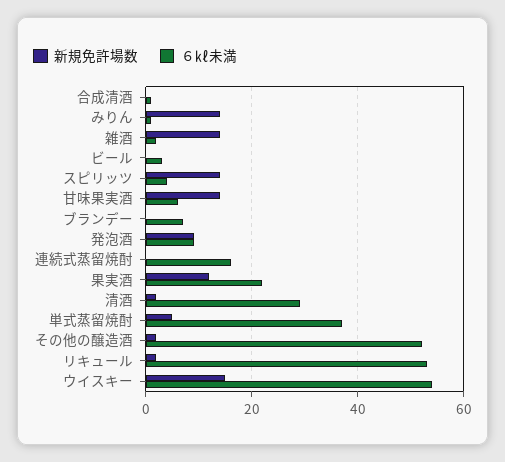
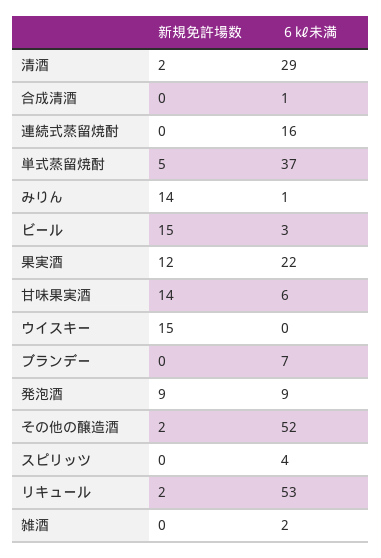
  {
    "新規免許場数": {
      "合成清酒": 0,
      "みりん": 14,
-     "雑酒": 15,
+     "雑酒": 0,
-     "ビール": 0,
+     "ビール": 15,
-     "スピリッツ": 15,
+     "スピリッツ": 0,
      "甘味果実酒": 14,
      "ブランデー": 0,
      "発泡酒": 9,
      "連続式蒸留焼酎": 0,
      "果実酒": 12,
      "清酒": 2,
      "単式蒸留焼酎": 5,
      "その他の醸造酒": 2,
      "リキュール": 2,
      "ウイスキー": 15
    },
    "６㎘未満": {
      "合成清酒": 1,
      "みりん": 1,
      "雑酒": 2,
      "ビール": 3,
      "スピリッツ": 4,
      "甘味果実酒": 6,
      "ブランデー": 7,
      "発泡酒": 9,
      "連続式蒸留焼酎": 16,
      "果実酒": 22,
      "清酒": 29,
      "単式蒸留焼酎": 37,
      "その他の醸造酒": 52,
      "リキュール": 53,
-     "ウイスキー": 55
+     "ウイスキー": 0
    }
  }

